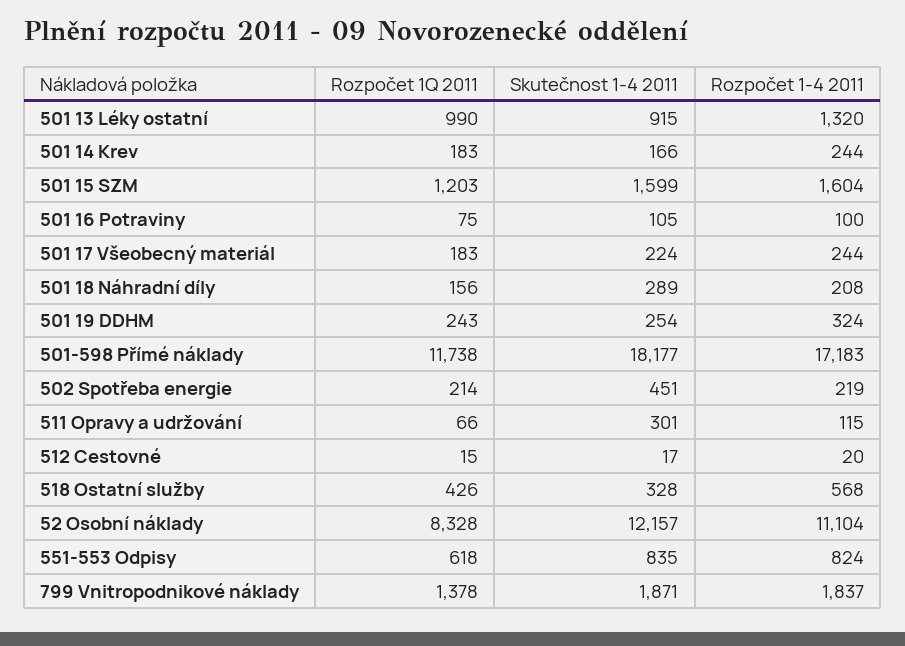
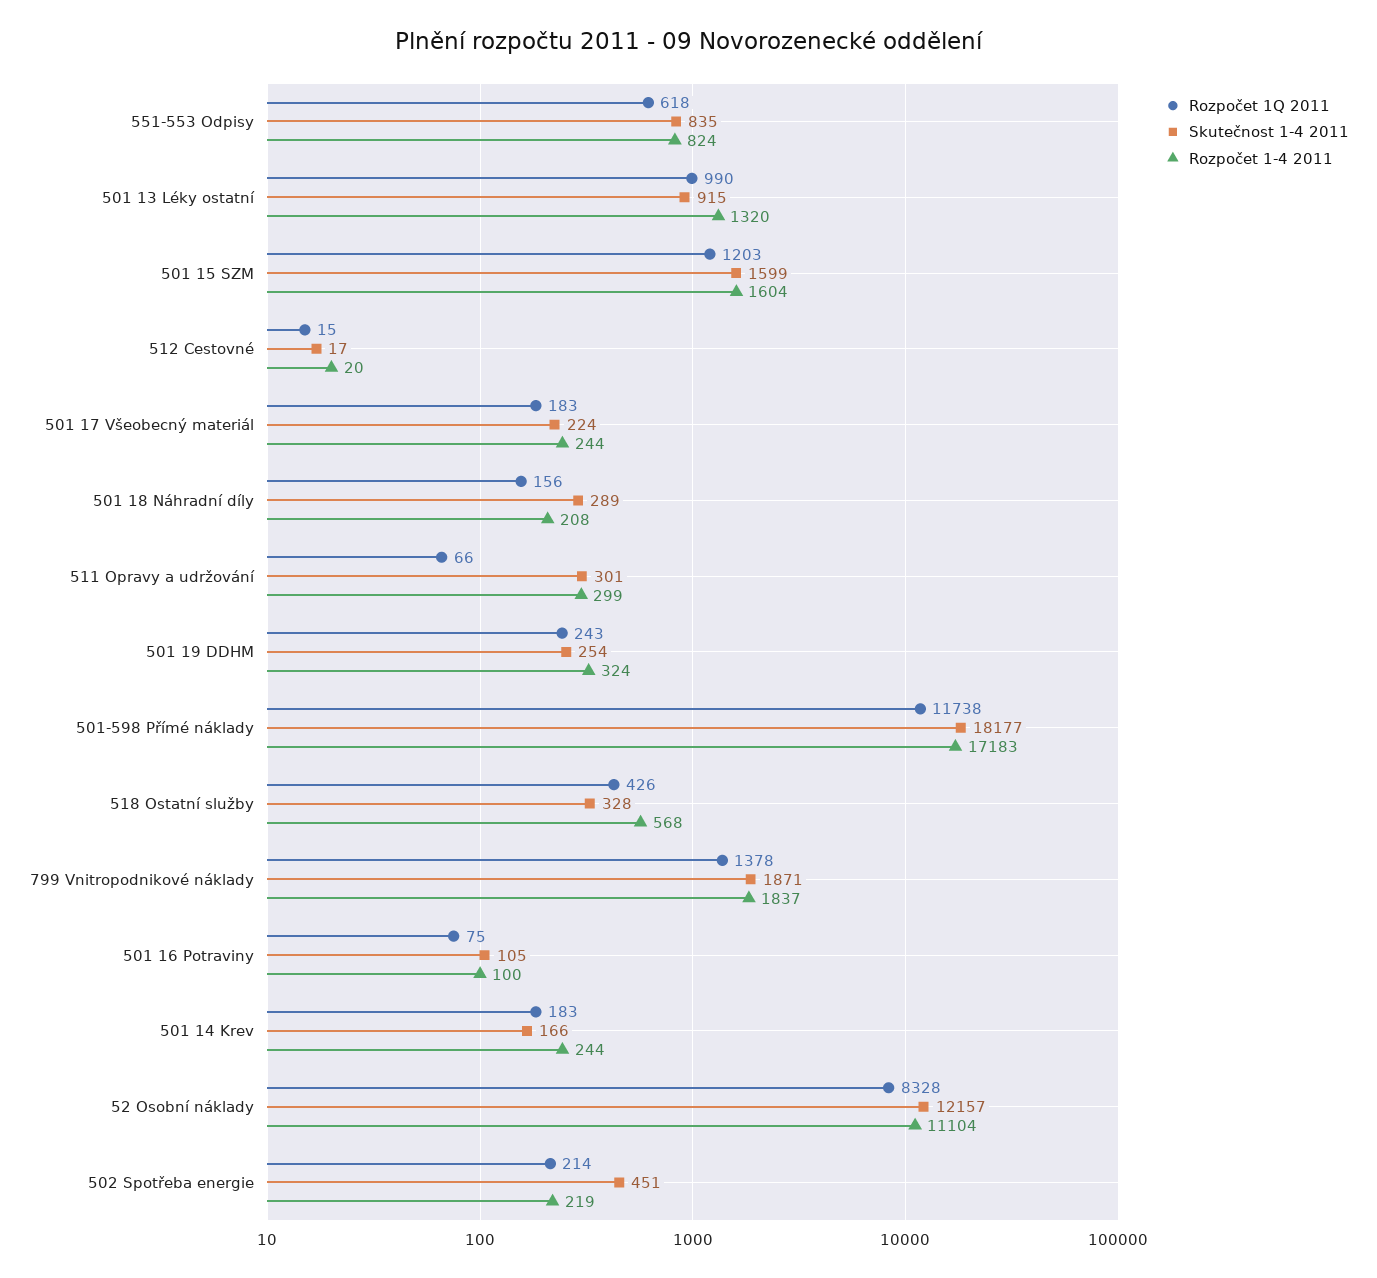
  {
    "Rozpočet 1Q 2011": {
      "501 13 Léky ostatní": 990,
      "501 14 Krev": 183,
      "501 15 SZM": 1203,
      "501 16 Potraviny": 75,
      "501 17 Všeobecný materiál": 183,
      "501 18 Náhradní díly": 156,
      "501 19 DDHM": 243,
      "501-598 Přímé náklady": 11738,
      "502 Spotřeba energie": 214,
      "511 Opravy a udržování": 66,
      "512 Cestovné": 15,
      "518 Ostatní služby": 426,
      "52 Osobní náklady": 8328,
      "551-553 Odpisy": 618,
      "799 Vnitropodnikové náklady": 1378
    },
    "Skutečnost 1-4 2011": {
      "501 13 Léky ostatní": 915,
      "501 14 Krev": 166,
      "501 15 SZM": 1599,
      "501 16 Potraviny": 105,
      "501 17 Všeobecný materiál": 224,
      "501 18 Náhradní díly": 289,
      "501 19 DDHM": 254,
      "501-598 Přímé náklady": 18177,
      "502 Spotřeba energie": 451,
      "511 Opravy a udržování": 301,
      "512 Cestovné": 17,
      "518 Ostatní služby": 328,
      "52 Osobní náklady": 12157,
      "551-553 Odpisy": 835,
      "799 Vnitropodnikové náklady": 1871
    },
    "Rozpočet 1-4 2011": {
      "501 13 Léky ostatní": 1320,
      "501 14 Krev": 244,
      "501 15 SZM": 1604,
      "501 16 Potraviny": 100,
      "501 17 Všeobecný materiál": 244,
      "501 18 Náhradní díly": 208,
      "501 19 DDHM": 324,
      "501-598 Přímé náklady": 17183,
      "502 Spotřeba energie": 219,
-     "511 Opravy a udržování": 115,
+     "511 Opravy a udržování": 299,
      "512 Cestovné": 20,
      "518 Ostatní služby": 568,
      "52 Osobní náklady": 11104,
      "551-553 Odpisy": 824,
      "799 Vnitropodnikové náklady": 1837
    }
  }

